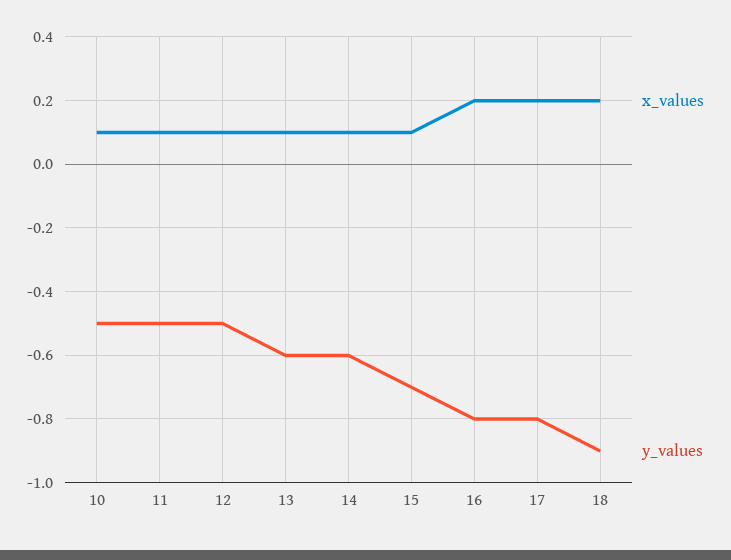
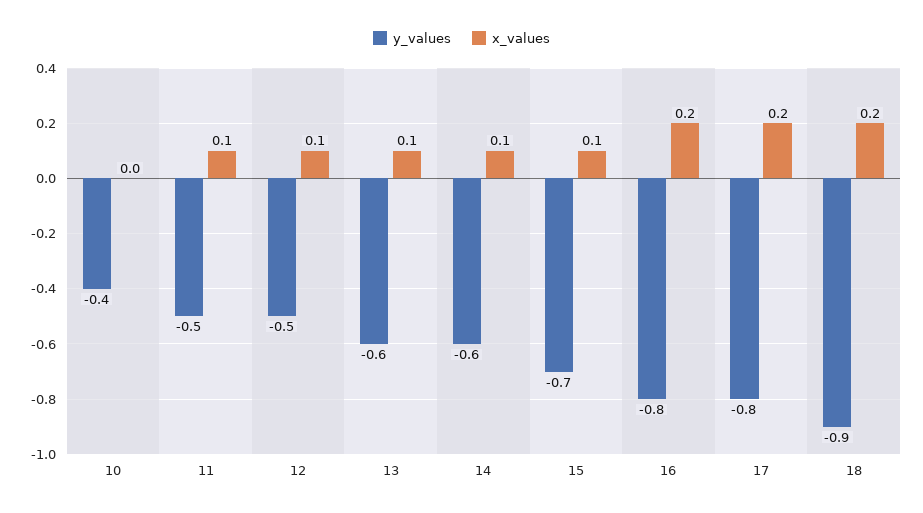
  {
    "x_values": {
-     "10": 0.1,
+     "10": 0,
      "11": 0.1,
      "12": 0.1,
      "13": 0.1,
      "14": 0.1,
      "15": 0.1,
      "16": 0.2,
      "17": 0.2,
      "18": 0.2
    },
    "y_values": {
-     "10": -0.5,
+     "10": -0.4,
      "11": -0.5,
      "12": -0.5,
      "13": -0.6,
      "14": -0.6,
      "15": -0.7,
      "16": -0.8,
      "17": -0.8,
      "18": -0.9
    }
  }

